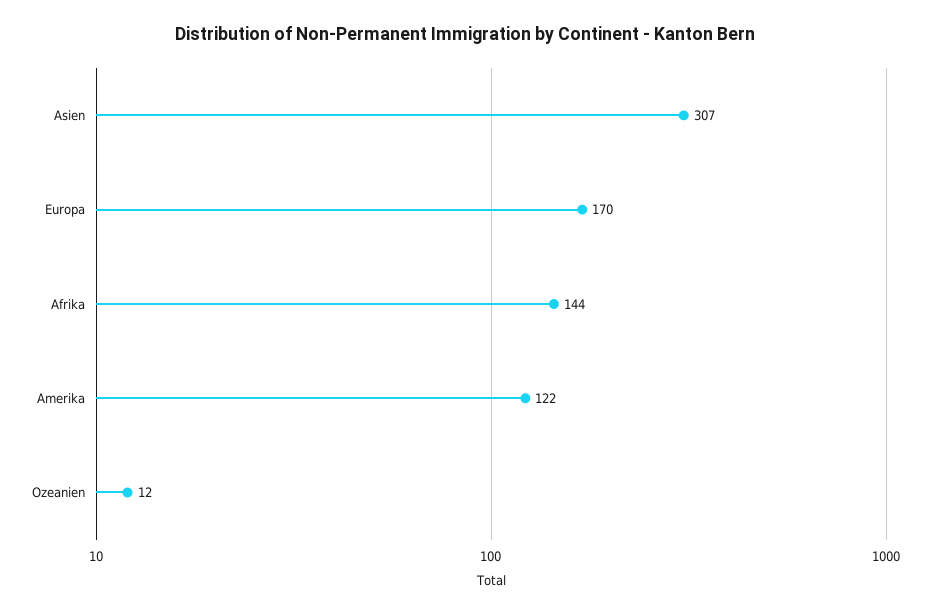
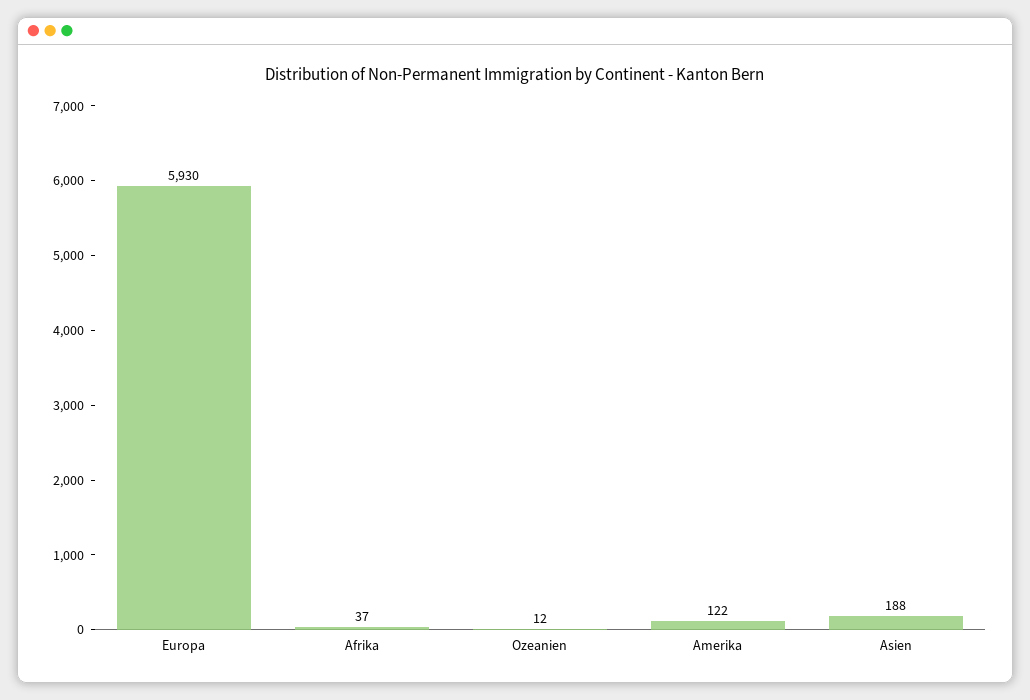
  {
-   "Asien": 307,
+   "Asien": 188,
-   "Europa": 170,
+   "Europa": 5930,
-   "Afrika": 144,
+   "Afrika": 37,
    "Amerika": 122,
    "Ozeanien": 12
  }

